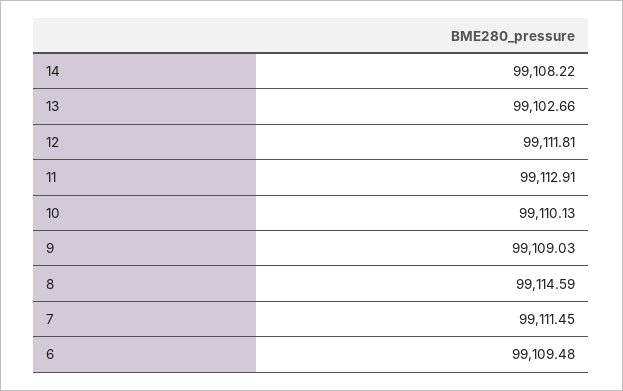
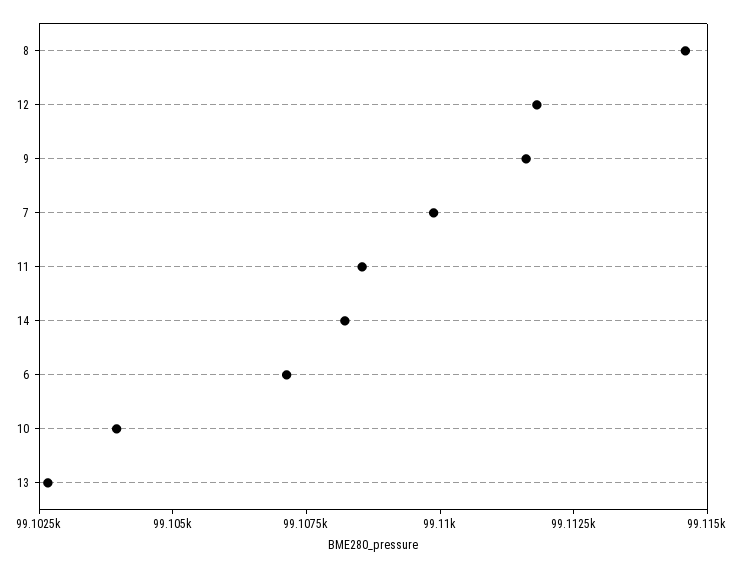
  {
    "14": 99108.22,
    "13": 99102.66,
    "12": 99111.81,
-   "11": 99112.91,
+   "11": 99108.5,
-   "10": 99110.13,
+   "10": 99104,
-   "9": 99109.03,
+   "9": 99111.5,
    "8": 99114.59,
-   "7": 99111.45,
+   "7": 99110,
-   "6": 99109.48
+   "6": 99107
  }

